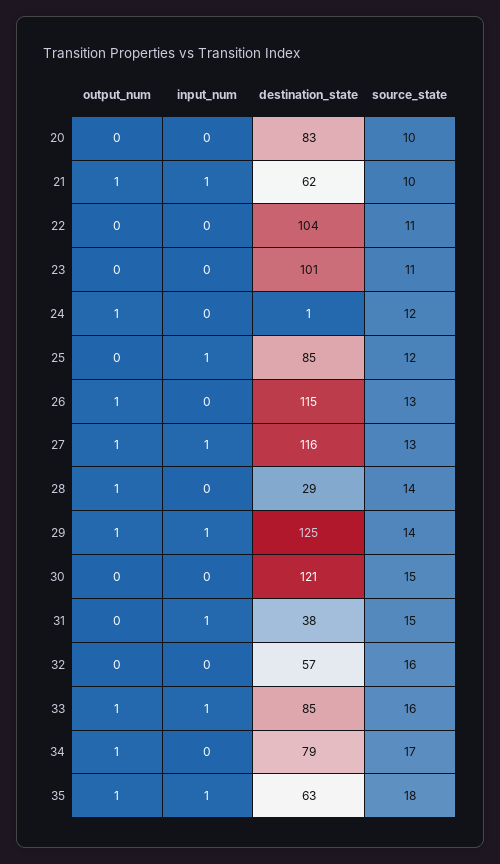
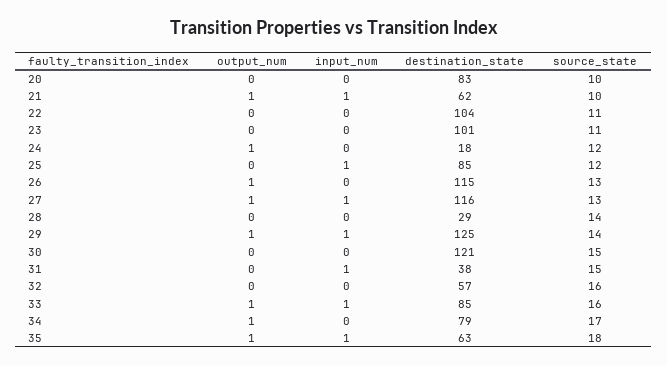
  {
    "output_num": {
      "20": 0,
      "21": 1,
      "22": 0,
      "23": 0,
      "24": 1,
      "25": 0,
      "26": 1,
      "27": 1,
-     "28": 1,
+     "28": 0,
      "29": 1,
      "30": 0,
      "31": 0,
      "32": 0,
      "33": 1,
      "34": 1,
      "35": 1
    },
    "input_num": {
      "20": 0,
      "21": 1,
      "22": 0,
      "23": 0,
      "24": 0,
      "25": 1,
      "26": 0,
      "27": 1,
      "28": 0,
      "29": 1,
      "30": 0,
      "31": 1,
      "32": 0,
      "33": 1,
      "34": 0,
      "35": 1
    },
    "destination_state": {
      "20": 83,
      "21": 62,
      "22": 104,
      "23": 101,
-     "24": 1,
+     "24": 18,
      "25": 85,
      "26": 115,
      "27": 116,
      "28": 29,
      "29": 125,
      "30": 121,
      "31": 38,
      "32": 57,
      "33": 85,
      "34": 79,
      "35": 63
    },
    "source_state": {
      "20": 10,
      "21": 10,
      "22": 11,
      "23": 11,
      "24": 12,
      "25": 12,
      "26": 13,
      "27": 13,
      "28": 14,
      "29": 14,
      "30": 15,
      "31": 15,
      "32": 16,
      "33": 16,
      "34": 17,
      "35": 18
    }
  }

